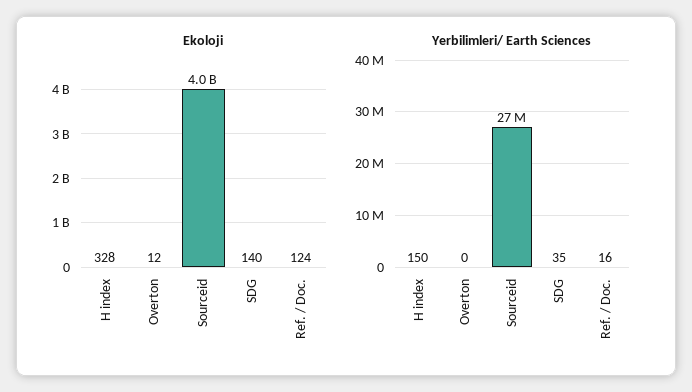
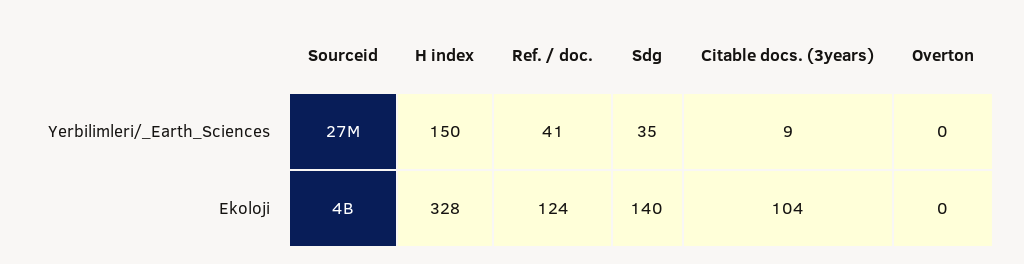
  {
    "Ekoloji": {
      "H index": 328,
-     "Overton": 12,
+     "Overton": 0,
      "Sourceid": 4000000000,
      "SDG": 140,
-     "Ref. / Doc.": 124
+     "Ref. / Doc.": 124,
+     "Citable docs. (3years)": 104
    },
    "Yerbilimleri/ Earth Sciences": {
      "H index": 150,
      "Overton": 0,
      "Sourceid": 27000000,
      "SDG": 35,
-     "Ref. / Doc.": 16
+     "Ref. / Doc.": 41,
+     "Citable docs. (3years)": 9
    }
  }

